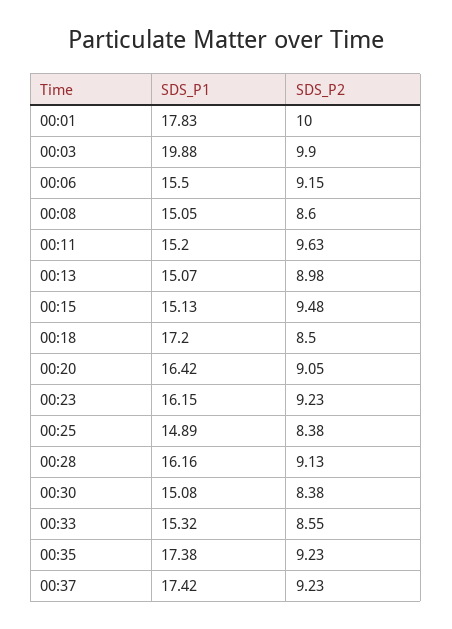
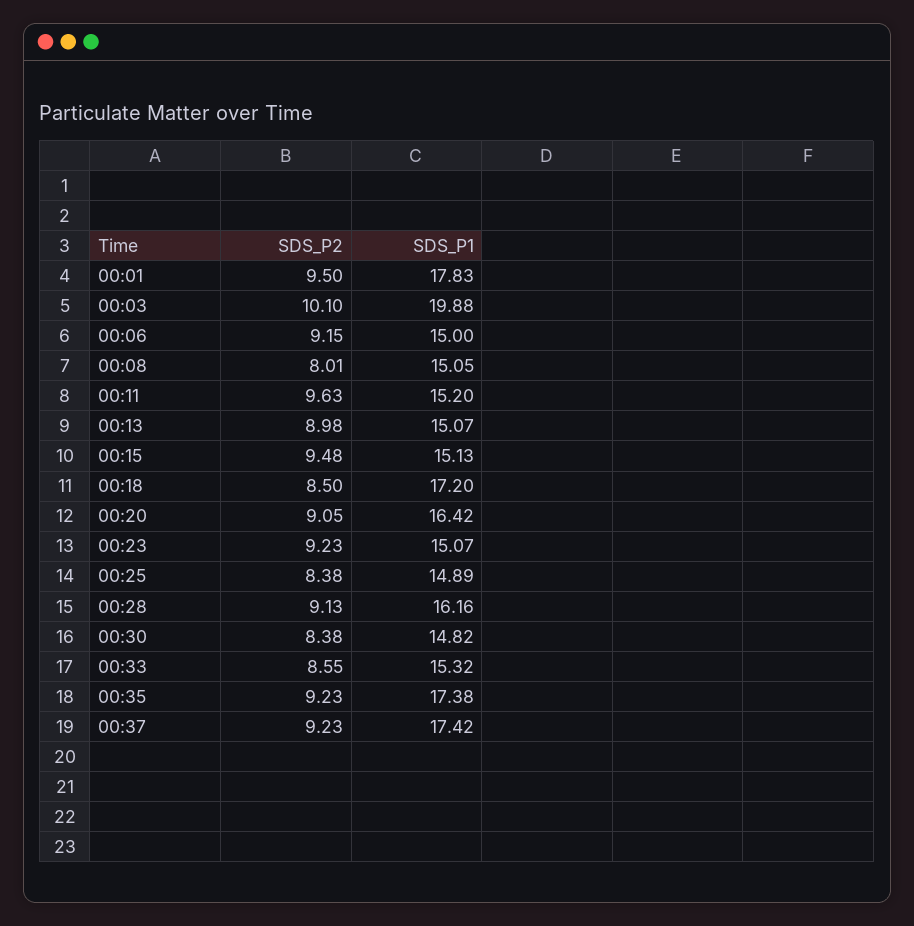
  {
    "SDS_P1": {
      "00:01": 17.83,
      "00:03": 19.88,
-     "00:06": 15.5,
+     "00:06": 15,
      "00:08": 15.05,
      "00:11": 15.2,
      "00:13": 15.07,
      "00:15": 15.13,
      "00:18": 17.2,
      "00:20": 16.42,
-     "00:23": 16.15,
+     "00:23": 15.07,
      "00:25": 14.89,
      "00:28": 16.16,
-     "00:30": 15.08,
+     "00:30": 14.82,
      "00:33": 15.32,
      "00:35": 17.38,
      "00:37": 17.42
    },
    "SDS_P2": {
-     "00:01": 10,
+     "00:01": 9.5,
-     "00:03": 9.9,
+     "00:03": 10.1,
      "00:06": 9.15,
-     "00:08": 8.6,
+     "00:08": 8.01,
      "00:11": 9.63,
      "00:13": 8.98,
      "00:15": 9.48,
      "00:18": 8.5,
      "00:20": 9.05,
      "00:23": 9.23,
      "00:25": 8.38,
      "00:28": 9.13,
      "00:30": 8.38,
      "00:33": 8.55,
      "00:35": 9.23,
      "00:37": 9.23
    }
  }

